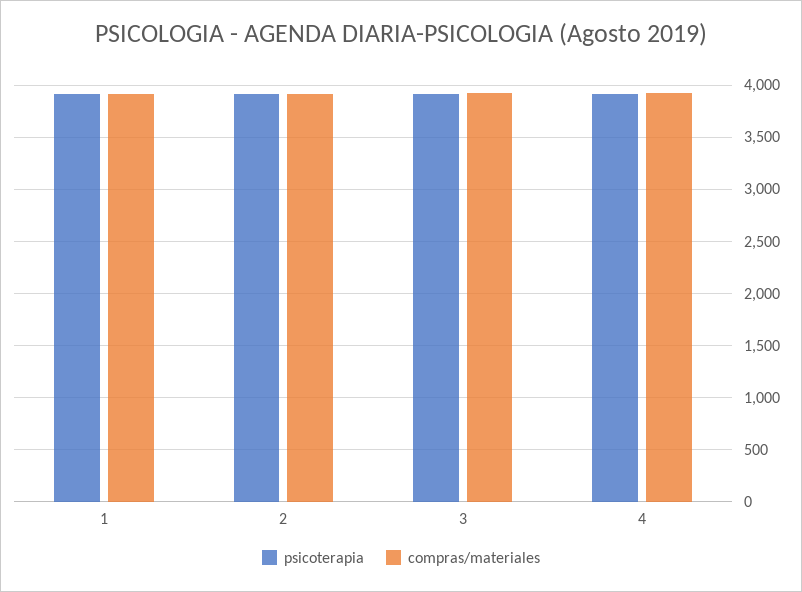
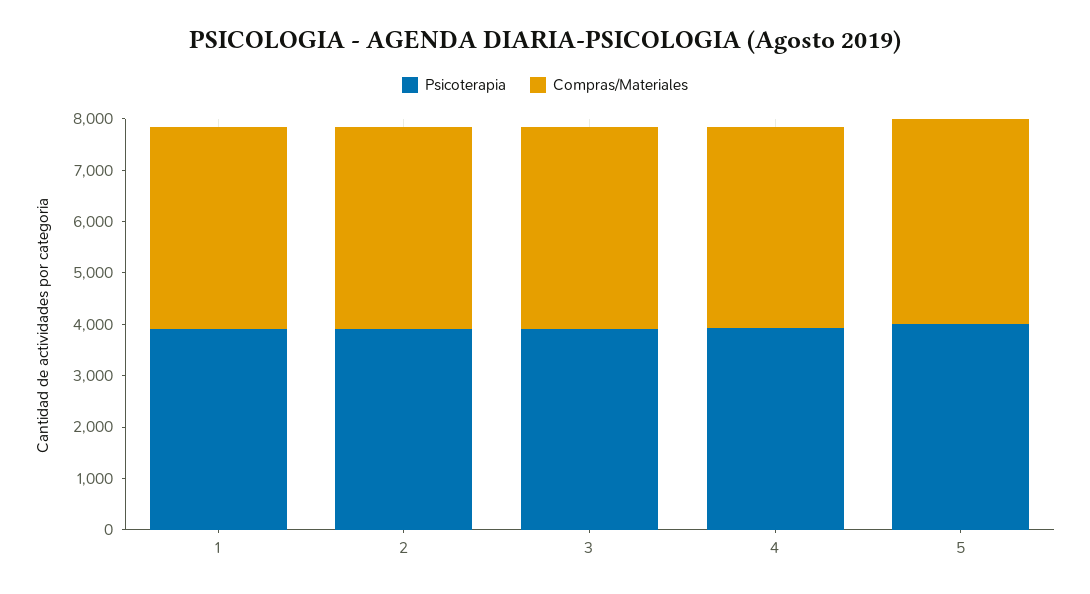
  {
    "psicoterapia": {
      "1": 3900,
      "2": 3900,
      "3": 3900,
-     "4": 3900
+     "4": 3900,
+     "5": 4000
    },
    "compras/materiales": {
      "1": 3900,
      "2": 3900,
      "3": 3900,
-     "4": 3900
+     "4": 3900,
+     "5": 4000
    }
  }

